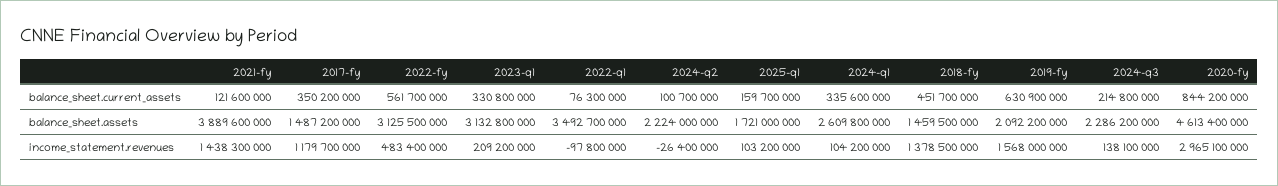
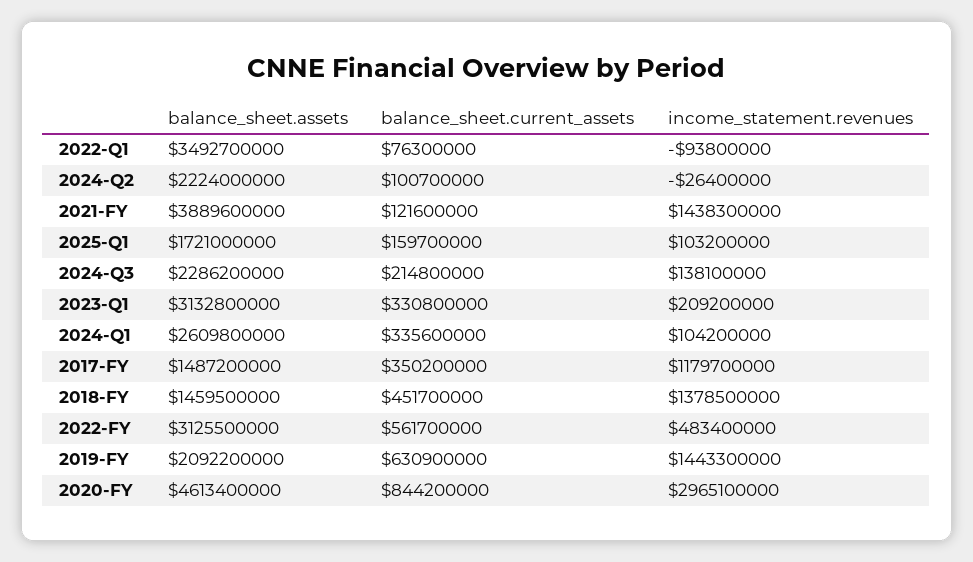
  {
    "2021-fy": {
      "balance_sheet.current_assets": 121600000,
      "balance_sheet.assets": 3889600000,
      "income_statement.revenues": 1438300000
    },
    "2017-fy": {
      "balance_sheet.current_assets": 350200000,
      "balance_sheet.assets": 1487200000,
      "income_statement.revenues": 1179700000
    },
    "2022-fy": {
      "balance_sheet.current_assets": 561700000,
      "balance_sheet.assets": 3125500000,
      "income_statement.revenues": 483400000
    },
    "2023-q1": {
      "balance_sheet.current_assets": 330800000,
      "balance_sheet.assets": 3132800000,
      "income_statement.revenues": 209200000
    },
    "2022-q1": {
      "balance_sheet.current_assets": 76300000,
      "balance_sheet.assets": 3492700000,
-     "income_statement.revenues": -97800000
+     "income_statement.revenues": -93800000
    },
    "2024-q2": {
      "balance_sheet.current_assets": 100700000,
      "balance_sheet.assets": 2224000000,
      "income_statement.revenues": -26400000
    },
    "2025-q1": {
      "balance_sheet.current_assets": 159700000,
      "balance_sheet.assets": 1721000000,
      "income_statement.revenues": 103200000
    },
    "2024-q1": {
      "balance_sheet.current_assets": 335600000,
      "balance_sheet.assets": 2609800000,
      "income_statement.revenues": 104200000
    },
    "2018-fy": {
      "balance_sheet.current_assets": 451700000,
      "balance_sheet.assets": 1459500000,
      "income_statement.revenues": 1378500000
    },
    "2019-fy": {
      "balance_sheet.current_assets": 630900000,
      "balance_sheet.assets": 2092200000,
-     "income_statement.revenues": 1568000000
+     "income_statement.revenues": 1443300000
    },
    "2024-q3": {
      "balance_sheet.current_assets": 214800000,
      "balance_sheet.assets": 2286200000,
      "income_statement.revenues": 138100000
    },
    "2020-fy": {
      "balance_sheet.current_assets": 844200000,
      "balance_sheet.assets": 4613400000,
      "income_statement.revenues": 2965100000
    }
  }

